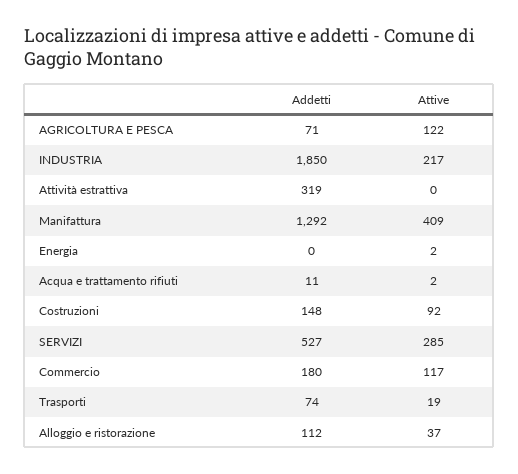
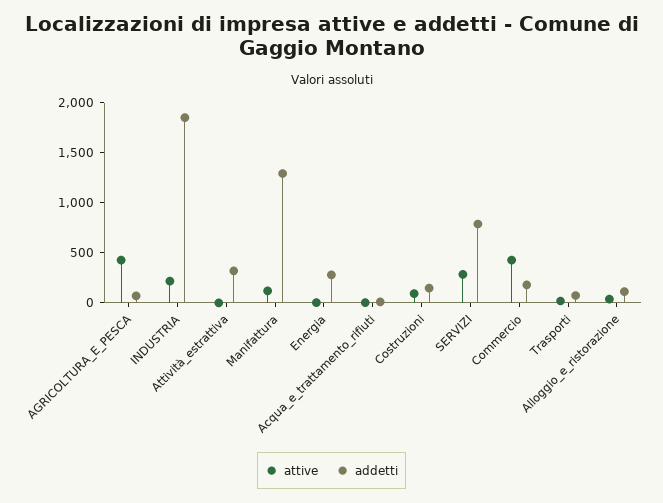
  {
    "Addetti": {
      "AGRICOLTURA E PESCA": 71,
      "INDUSTRIA": 1850,
      "Attività estrattiva": 319,
      "Manifattura": 1292,
-     "Energia": 0,
+     "Energia": 300,
      "Acqua e trattamento rifiuti": 11,
      "Costruzioni": 148,
-     "SERVIZI": 527,
+     "SERVIZI": 800,
      "Commercio": 180,
      "Trasporti": 74,
      "Alloggio e ristorazione": 112
    },
    "Attive": {
-     "AGRICOLTURA E PESCA": 122,
+     "AGRICOLTURA E PESCA": 400,
      "INDUSTRIA": 217,
      "Attività estrattiva": 0,
-     "Manifattura": 409,
+     "Manifattura": 100,
      "Energia": 2,
      "Acqua e trattamento rifiuti": 2,
      "Costruzioni": 92,
      "SERVIZI": 285,
-     "Commercio": 117,
+     "Commercio": 400,
      "Trasporti": 19,
      "Alloggio e ristorazione": 37
    }
  }

